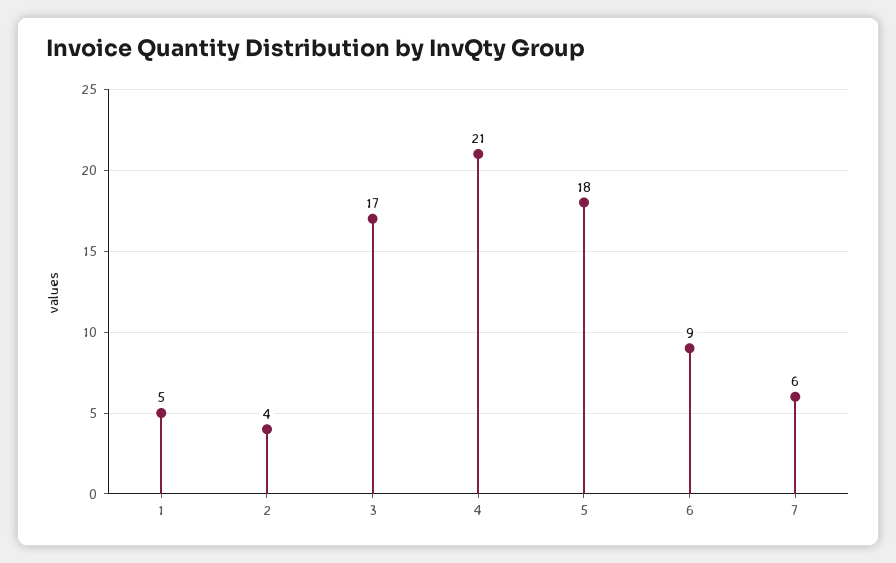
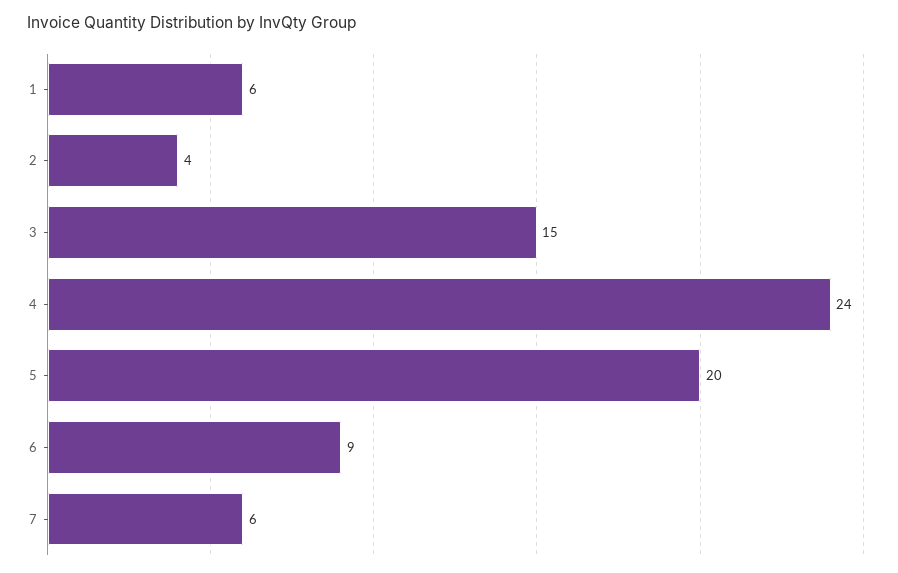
  {
-   "1": 5,
+   "1": 6,
    "2": 4,
-   "3": 17,
+   "3": 15,
-   "4": 21,
+   "4": 24,
-   "5": 18,
+   "5": 20,
    "6": 9,
    "7": 6
  }

